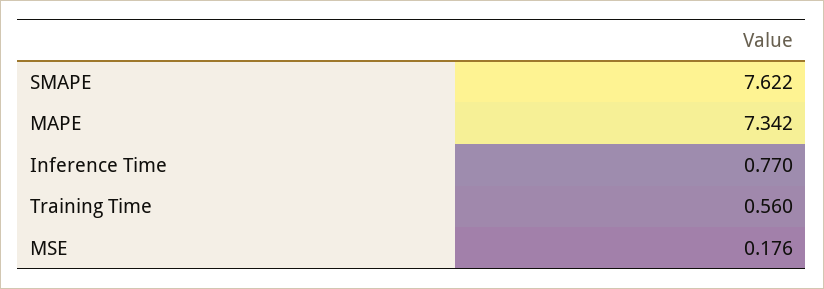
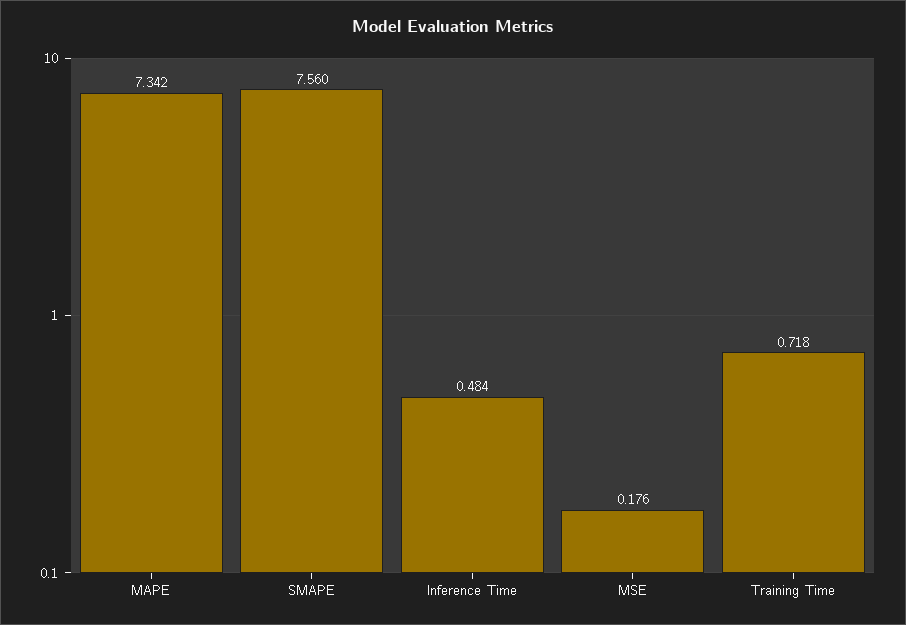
  {
-   "SMAPE": 7.622,
+   "SMAPE": 7.56,
    "MAPE": 7.342,
-   "Inference Time": 0.77,
+   "Inference Time": 0.484,
-   "Training Time": 0.56,
+   "Training Time": 0.718,
    "MSE": 0.176
  }

